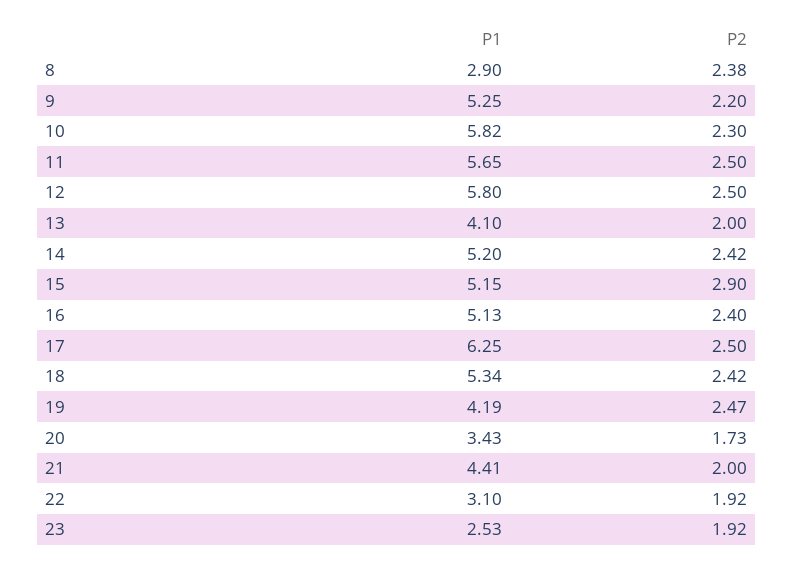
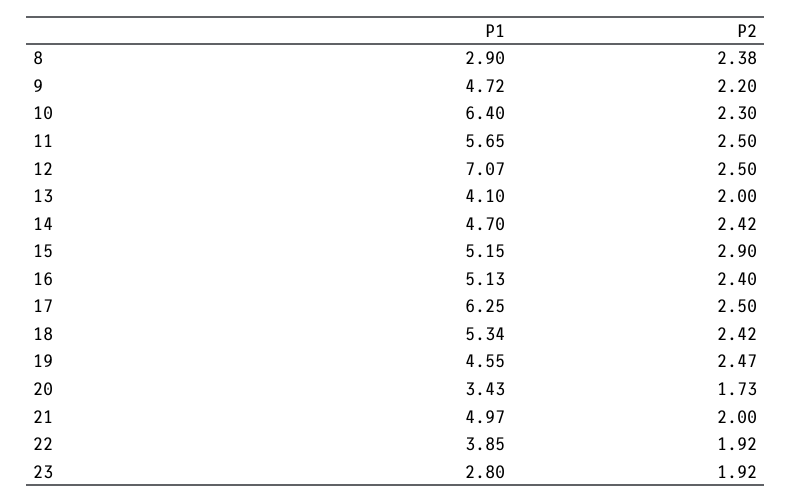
  {
    "P1": {
      "8": 2.9,
-     "9": 5.25,
+     "9": 4.72,
-     "10": 5.82,
+     "10": 6.4,
      "11": 5.65,
-     "12": 5.8,
+     "12": 7.07,
      "13": 4.1,
-     "14": 5.2,
+     "14": 4.7,
      "15": 5.15,
      "16": 5.13,
      "17": 6.25,
      "18": 5.34,
-     "19": 4.19,
+     "19": 4.55,
      "20": 3.43,
-     "21": 4.41,
+     "21": 4.97,
-     "22": 3.1,
+     "22": 3.85,
-     "23": 2.53
+     "23": 2.8
    },
    "P2": {
      "8": 2.38,
      "9": 2.2,
      "10": 2.3,
      "11": 2.5,
      "12": 2.5,
      "13": 2,
      "14": 2.42,
      "15": 2.9,
      "16": 2.4,
      "17": 2.5,
      "18": 2.42,
      "19": 2.47,
      "20": 1.73,
      "21": 2,
      "22": 1.92,
      "23": 1.92
    }
  }

